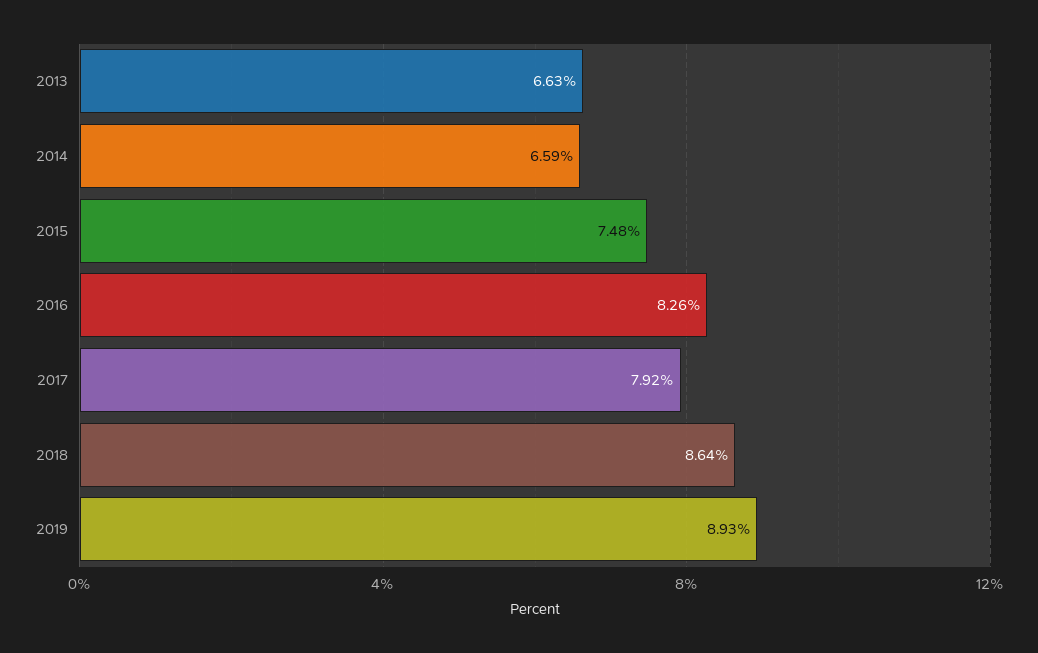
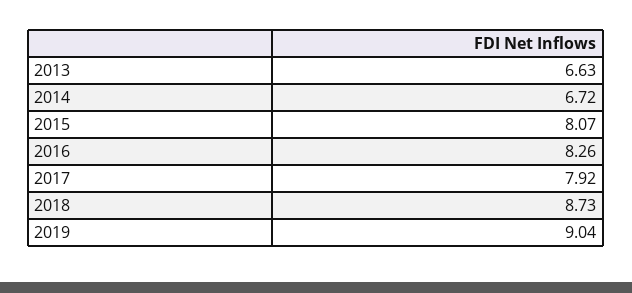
  {
    "2013": 6.63,
-   "2014": 6.59,
+   "2014": 6.72,
-   "2015": 7.48,
+   "2015": 8.07,
    "2016": 8.26,
    "2017": 7.92,
-   "2018": 8.64,
+   "2018": 8.73,
-   "2019": 8.93
+   "2019": 9.04
  }

